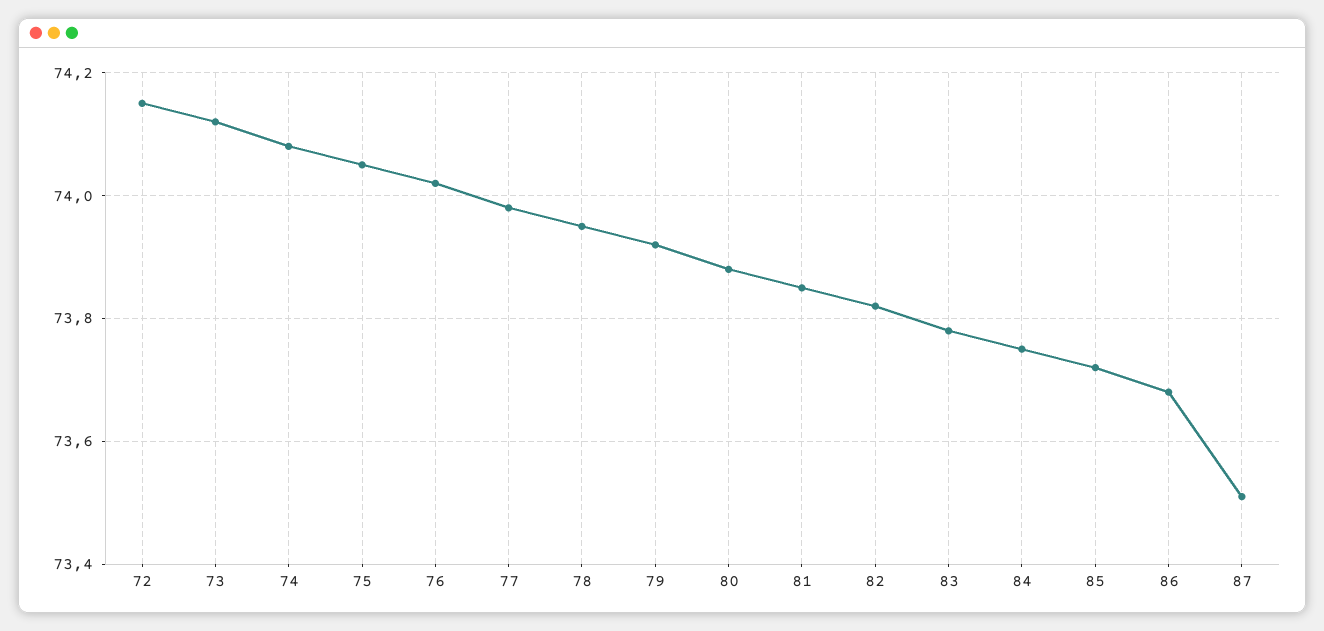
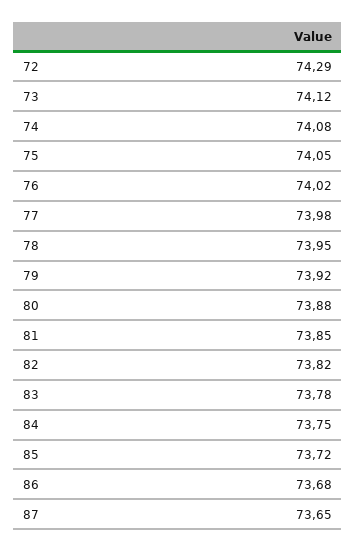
  {
-   "72": 74.15,
+   "72": 74.29,
    "73": 74.12,
    "74": 74.08,
    "75": 74.05,
    "76": 74.02,
    "77": 73.98,
    "78": 73.95,
    "79": 73.92,
    "80": 73.88,
    "81": 73.85,
    "82": 73.82,
    "83": 73.78,
    "84": 73.75,
    "85": 73.72,
    "86": 73.68,
-   "87": 73.5
+   "87": 73.65
  }

